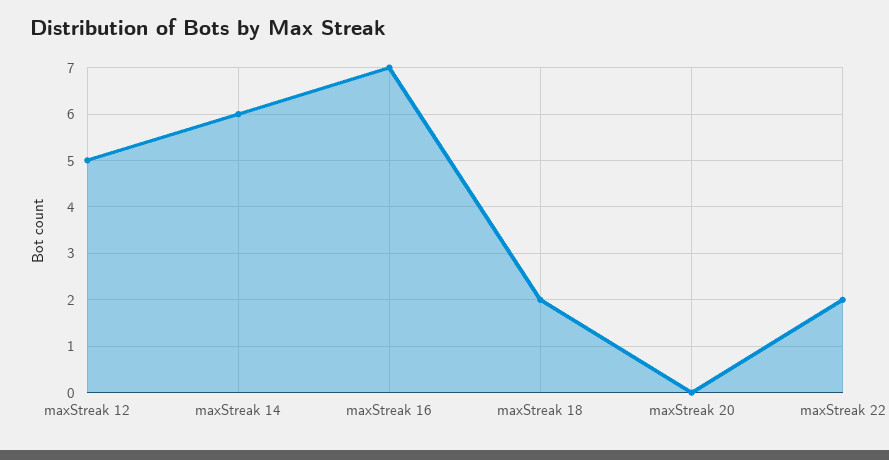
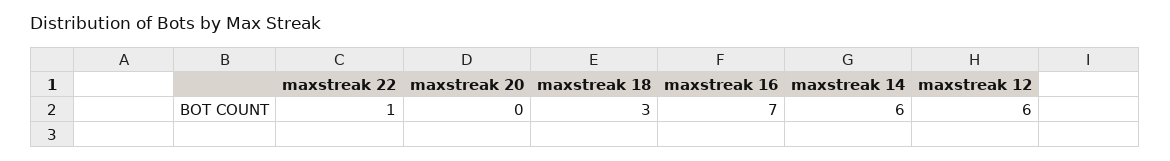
  {
-   "maxStreak 12": 5,
+   "maxStreak 12": 6,
    "maxStreak 14": 6,
    "maxStreak 16": 7,
-   "maxStreak 18": 2,
+   "maxStreak 18": 3,
    "maxStreak 20": 0,
-   "maxStreak 22": 2
+   "maxStreak 22": 1
  }

